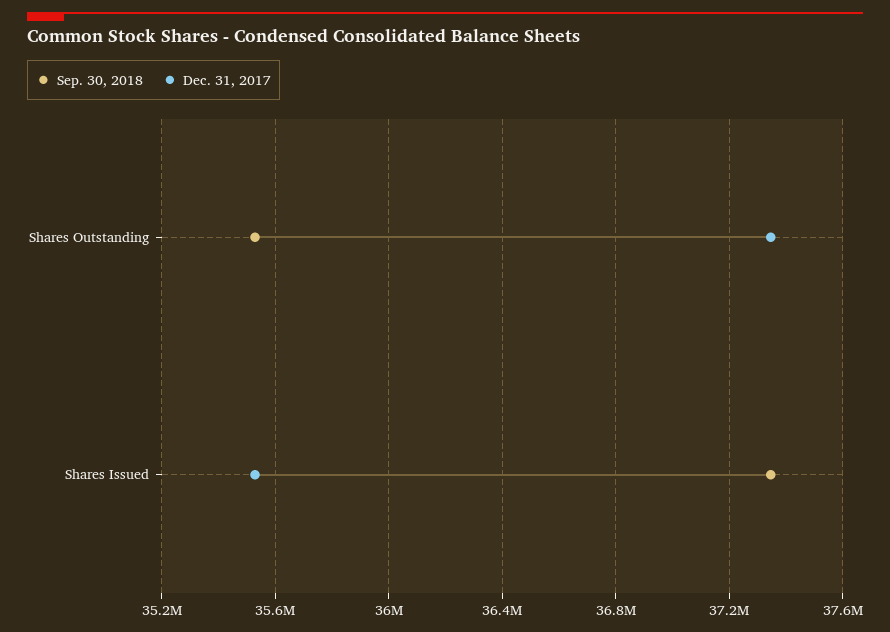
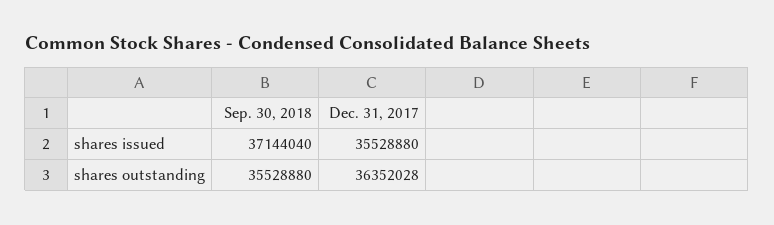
  {
    "Sep. 30, 2018": {
      "Shares Outstanding": 35528880,
-     "Shares Issued": 37350000
+     "Shares Issued": 37144040
    },
    "Dec. 31, 2017": {
-     "Shares Outstanding": 37350000,
+     "Shares Outstanding": 36352028,
      "Shares Issued": 35528880
    }
  }

